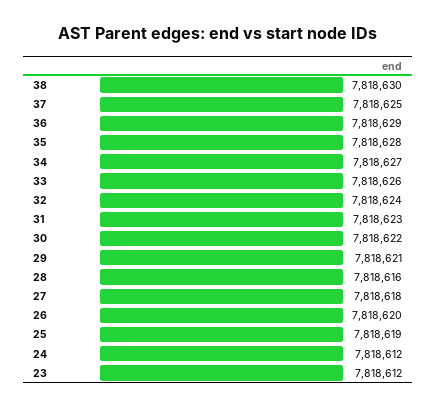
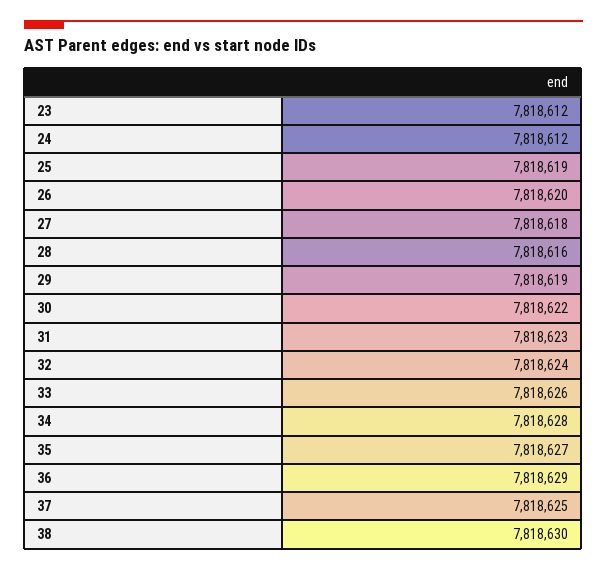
  {
    "38": 7818630,
    "37": 7818625,
    "36": 7818629,
-   "35": 7818628,
+   "35": 7818627,
-   "34": 7818627,
+   "34": 7818628,
    "33": 7818626,
    "32": 7818624,
    "31": 7818623,
    "30": 7818622,
-   "29": 7818621,
+   "29": 7818619,
    "28": 7818616,
    "27": 7818618,
    "26": 7818620,
    "25": 7818619,
    "24": 7818612,
    "23": 7818612
  }

